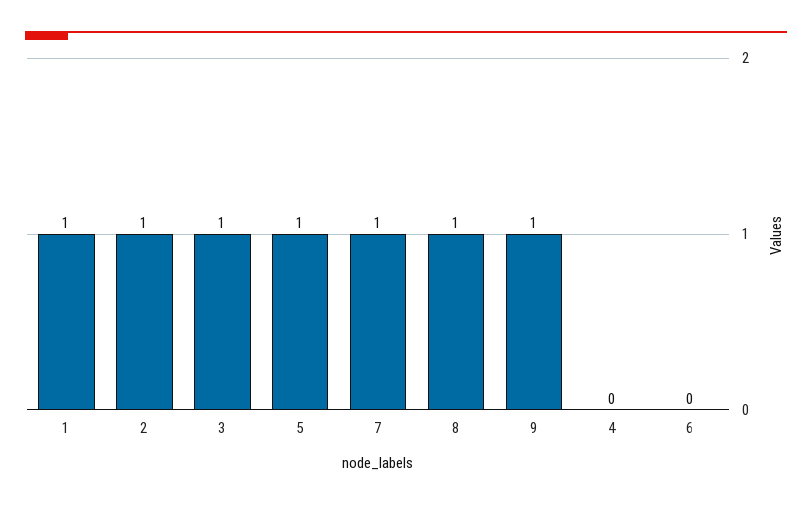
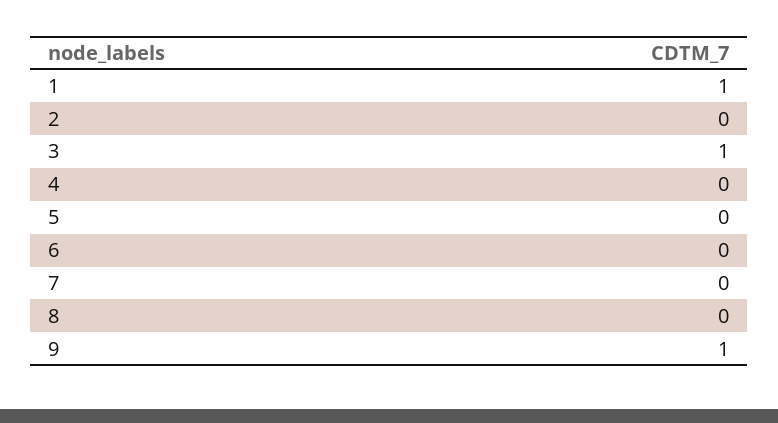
  {
    "1": 1,
-   "2": 1,
+   "2": 0,
    "3": 1,
-   "5": 1,
+   "5": 0,
-   "7": 1,
+   "7": 0,
-   "8": 1,
+   "8": 0,
    "9": 1,
    "4": 0,
    "6": 0
  }

